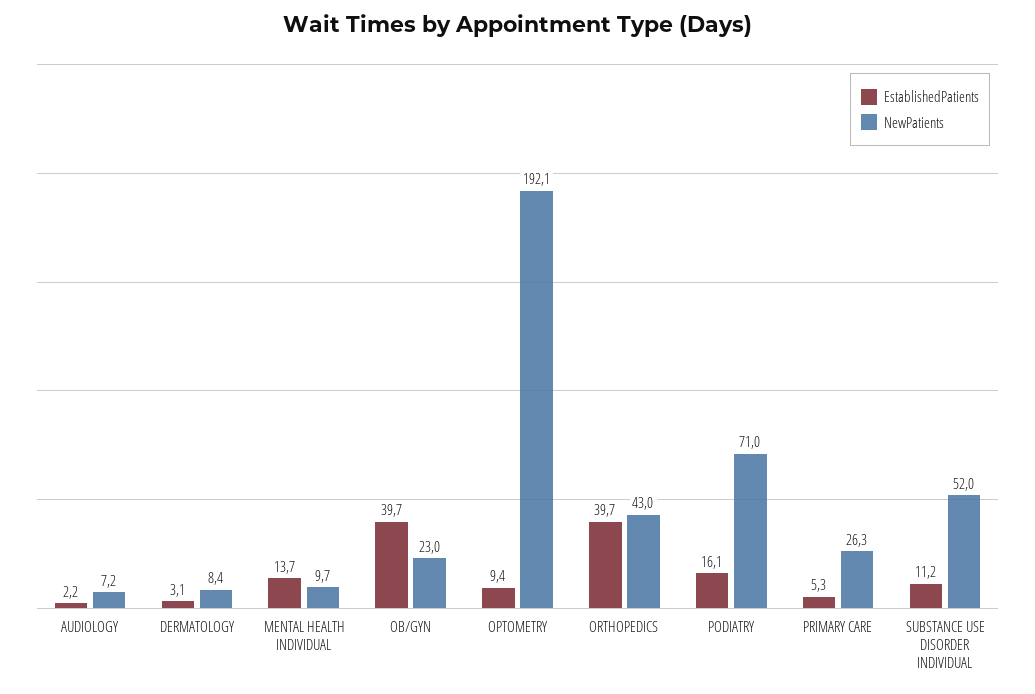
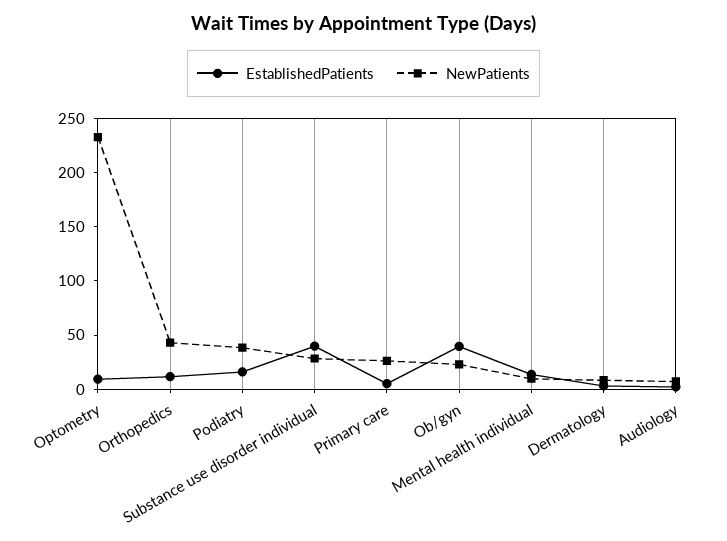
  {
    "EstablishedPatients": {
      "AUDIOLOGY": 2.2,
      "DERMATOLOGY": 3.1,
      "MENTAL HEALTH INDIVIDUAL": 13.7,
      "OB/GYN": 39.7,
      "OPTOMETRY": 9.4,
-     "ORTHOPEDICS": 39.7,
+     "ORTHOPEDICS": 10,
      "PODIATRY": 16.1,
      "PRIMARY CARE": 5.3,
-     "SUBSTANCE USE DISORDER INDIVIDUAL": 11.2
+     "SUBSTANCE USE DISORDER INDIVIDUAL": 40
    },
    "NewPatients": {
      "AUDIOLOGY": 7.2,
      "DERMATOLOGY": 8.4,
      "MENTAL HEALTH INDIVIDUAL": 9.7,
      "OB/GYN": 23,
-     "OPTOMETRY": 192.1,
+     "OPTOMETRY": 230,
      "ORTHOPEDICS": 43,
-     "PODIATRY": 71,
+     "PODIATRY": 40,
      "PRIMARY CARE": 26.3,
-     "SUBSTANCE USE DISORDER INDIVIDUAL": 52
+     "SUBSTANCE USE DISORDER INDIVIDUAL": 30
    }
  }

